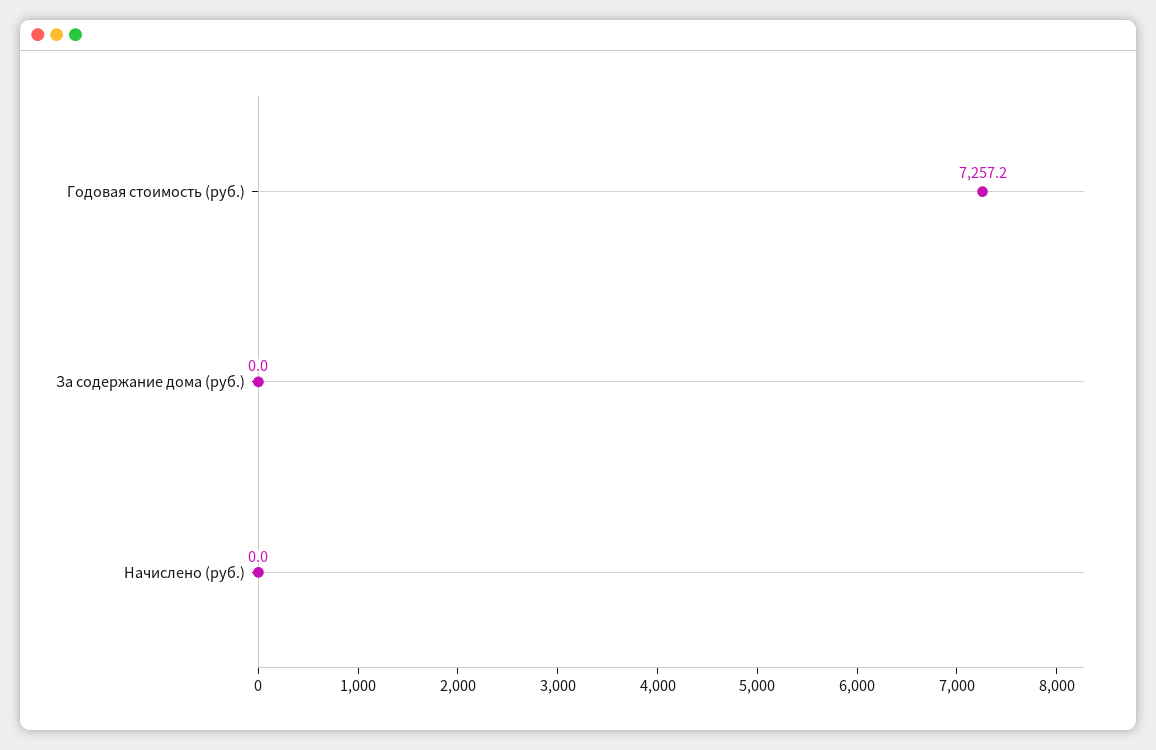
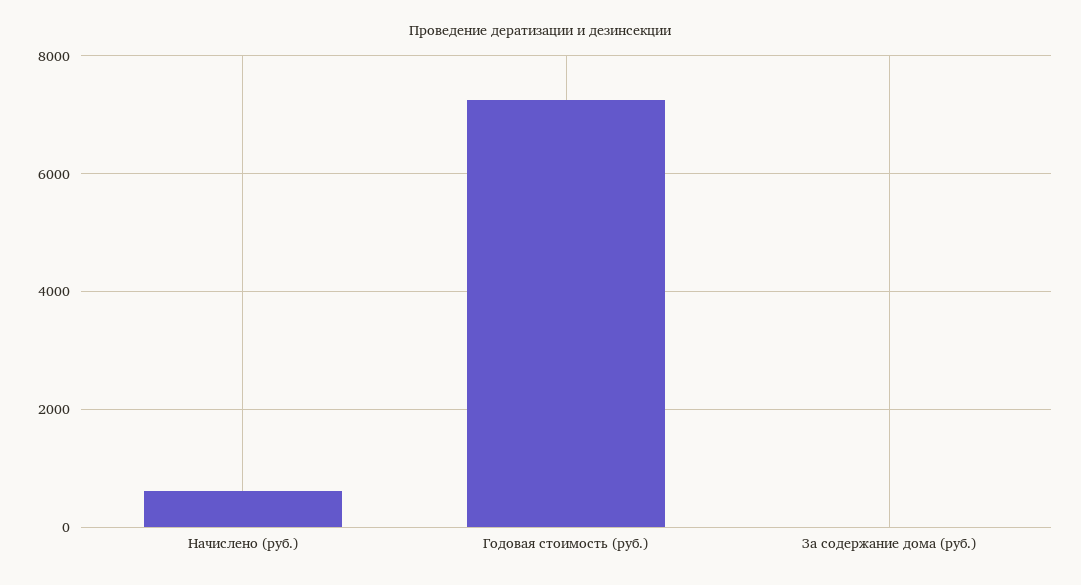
  {
    "Годовая стоимость (руб.)": 7257.2,
    "За содержание дома (руб.)": 0,
-   "Начислено (руб.)": 0
+   "Начислено (руб.)": 600
  }

